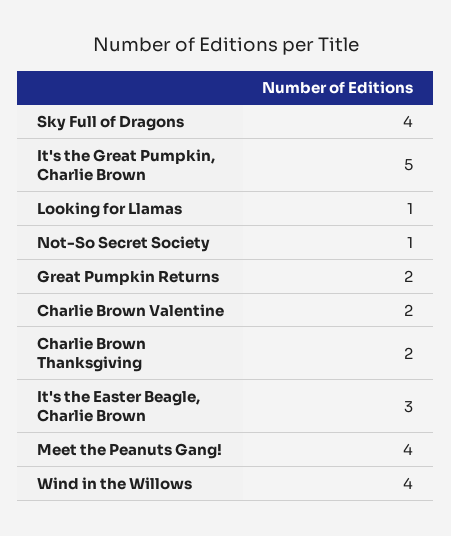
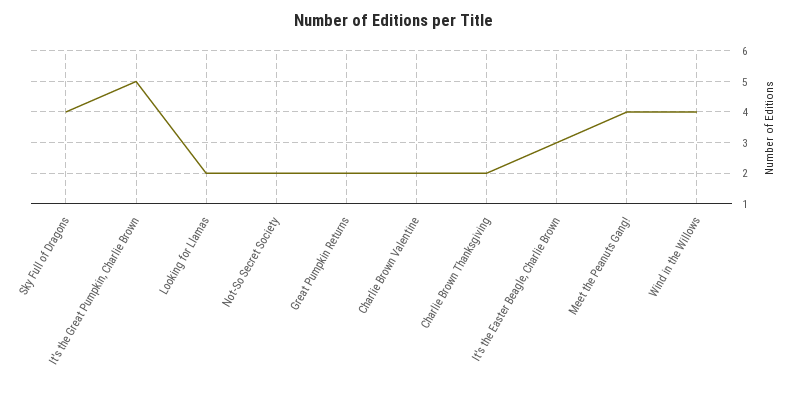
  {
    "Sky Full of Dragons": 4,
    "It's the Great Pumpkin, Charlie Brown": 5,
-   "Looking for Llamas": 1,
+   "Looking for Llamas": 2,
-   "Not-So Secret Society": 1,
+   "Not-So Secret Society": 2,
    "Great Pumpkin Returns": 2,
    "Charlie Brown Valentine": 2,
    "Charlie Brown Thanksgiving": 2,
    "It's the Easter Beagle, Charlie Brown": 3,
    "Meet the Peanuts Gang!": 4,
    "Wind in the Willows": 4
  }

